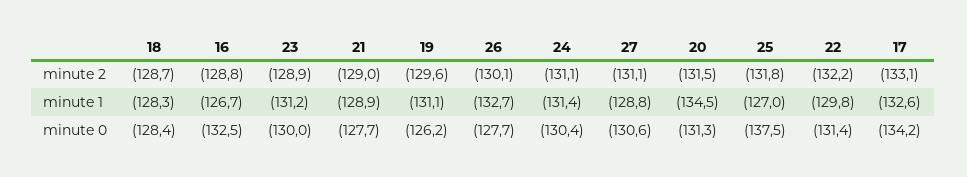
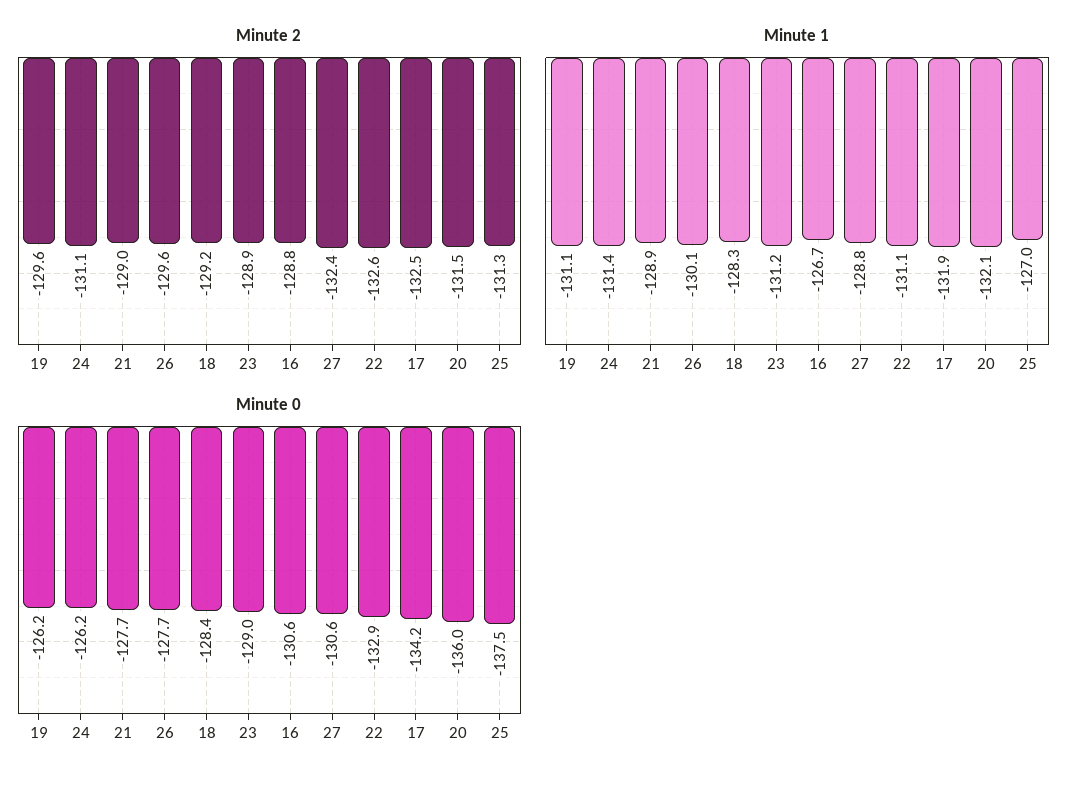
  {
    "minute 2": {
-     "18": -128.7,
+     "18": -129.2,
      "16": -128.8,
      "23": -128.9,
      "21": -129,
      "19": -129.6,
-     "26": -130.1,
+     "26": -129.6,
      "24": -131.1,
-     "27": -131.1,
+     "27": -132.4,
      "20": -131.5,
-     "25": -131.8,
+     "25": -131.3,
-     "22": -132.2,
+     "22": -132.6,
-     "17": -133.1
+     "17": -132.5
    },
    "minute 1": {
      "18": -128.3,
      "16": -126.7,
      "23": -131.2,
      "21": -128.9,
      "19": -131.1,
-     "26": -132.7,
+     "26": -130.1,
      "24": -131.4,
      "27": -128.8,
-     "20": -134.5,
+     "20": -132.1,
      "25": -127,
-     "22": -129.8,
+     "22": -131.1,
-     "17": -132.6
+     "17": -131.9
    },
    "minute 0": {
      "18": -128.4,
-     "16": -132.5,
+     "16": -130.6,
-     "23": -130,
+     "23": -129,
      "21": -127.7,
      "19": -126.2,
      "26": -127.7,
-     "24": -130.4,
+     "24": -126.2,
      "27": -130.6,
-     "20": -131.3,
+     "20": -136,
      "25": -137.5,
-     "22": -131.4,
+     "22": -132.9,
      "17": -134.2
    }
  }

